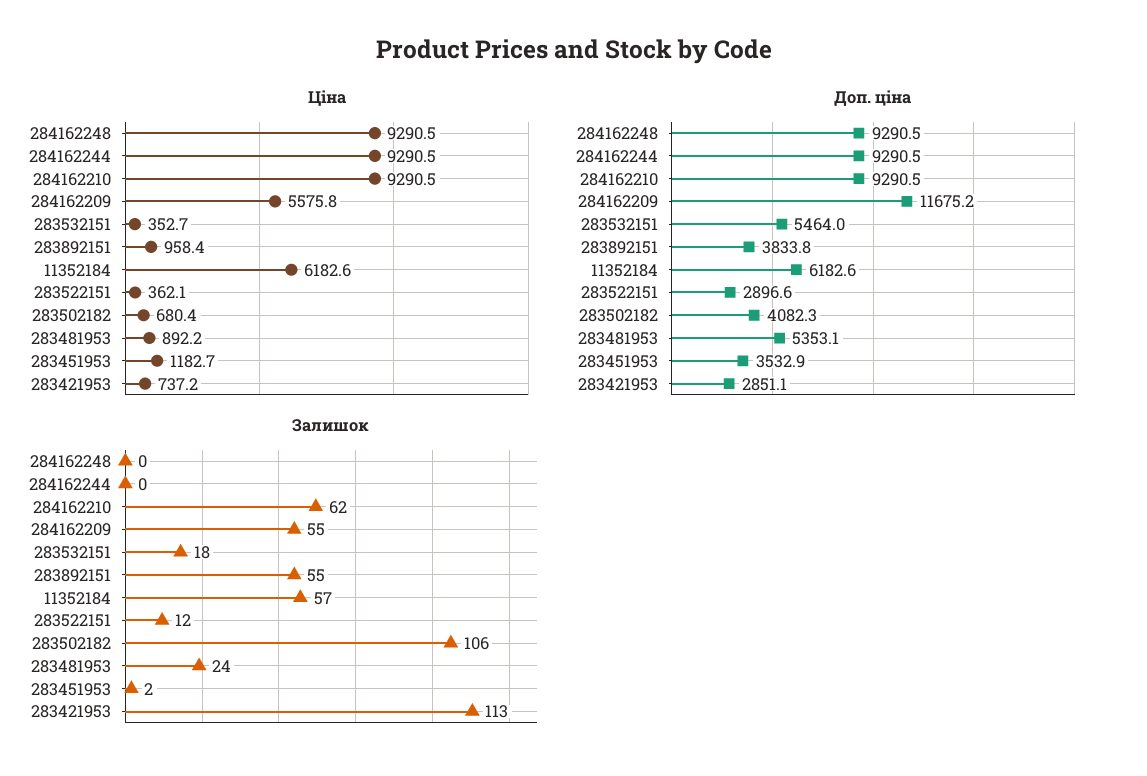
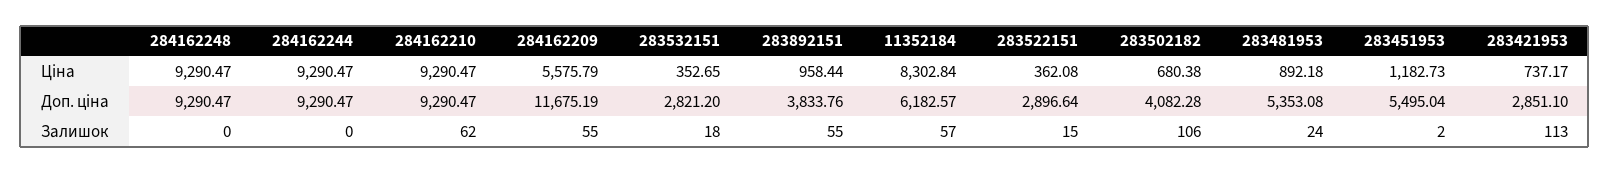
  {
    "Ціна": {
      "284162248": 9290.47,
      "284162244": 9290.47,
      "284162210": 9290.47,
      "284162209": 5575.79,
      "283532151": 352.65,
      "283892151": 958.44,
-     "11352184": 6182.6,
+     "11352184": 8302.84,
      "283522151": 362.08,
      "283502182": 680.38,
      "283481953": 892.18,
      "283451953": 1182.73,
      "283421953": 737.17
    },
    "Доп. ціна": {
      "284162248": 9290.47,
      "284162244": 9290.47,
      "284162210": 9290.47,
      "284162209": 11675.19,
-     "283532151": 5464,
+     "283532151": 2821.2,
      "283892151": 3833.76,
      "11352184": 6182.57,
      "283522151": 2896.64,
      "283502182": 4082.28,
      "283481953": 5353.08,
-     "283451953": 3532.9,
+     "283451953": 5495.04,
      "283421953": 2851.1
    },
    "Залишок": {
      "284162248": 0,
      "284162244": 0,
      "284162210": 62,
      "284162209": 55,
      "283532151": 18,
      "283892151": 55,
      "11352184": 57,
-     "283522151": 12,
+     "283522151": 15,
      "283502182": 106,
      "283481953": 24,
      "283451953": 2,
      "283421953": 113
    }
  }

